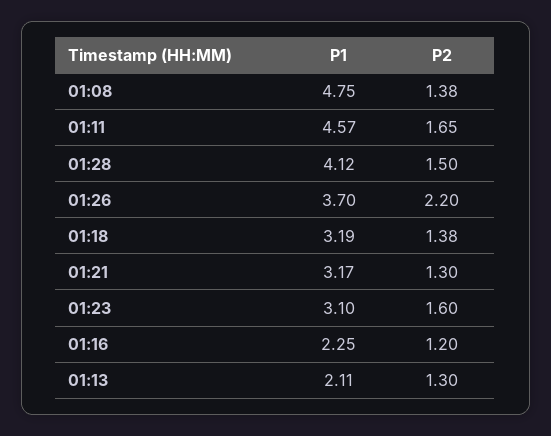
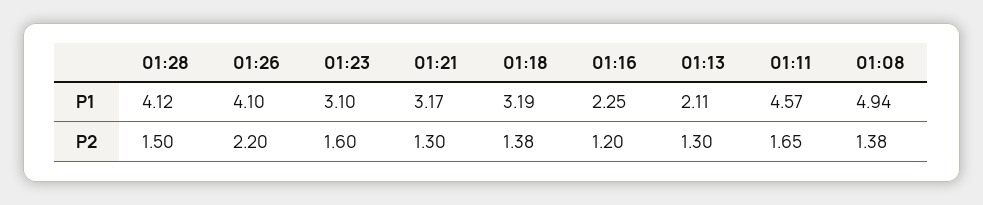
  {
    "P1": {
-     "01:08": 4.75,
+     "01:08": 4.94,
      "01:11": 4.57,
      "01:28": 4.12,
-     "01:26": 3.7,
+     "01:26": 4.1,
      "01:18": 3.19,
      "01:21": 3.17,
      "01:23": 3.1,
      "01:16": 2.25,
      "01:13": 2.11
    },
    "P2": {
      "01:08": 1.38,
      "01:11": 1.65,
      "01:28": 1.5,
      "01:26": 2.2,
      "01:18": 1.38,
      "01:21": 1.3,
      "01:23": 1.6,
      "01:16": 1.2,
      "01:13": 1.3
    }
  }

